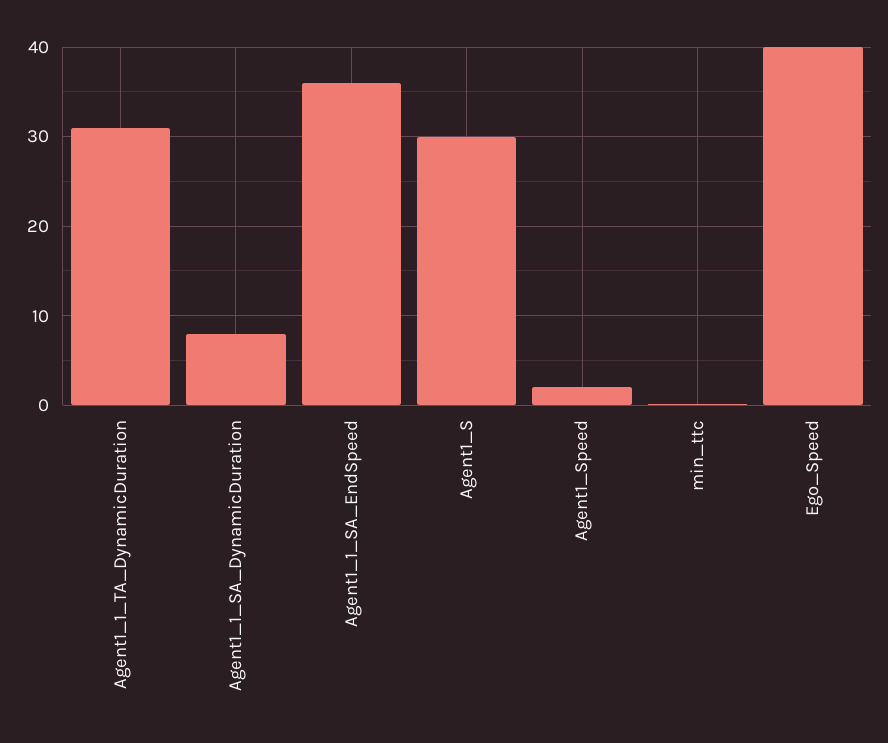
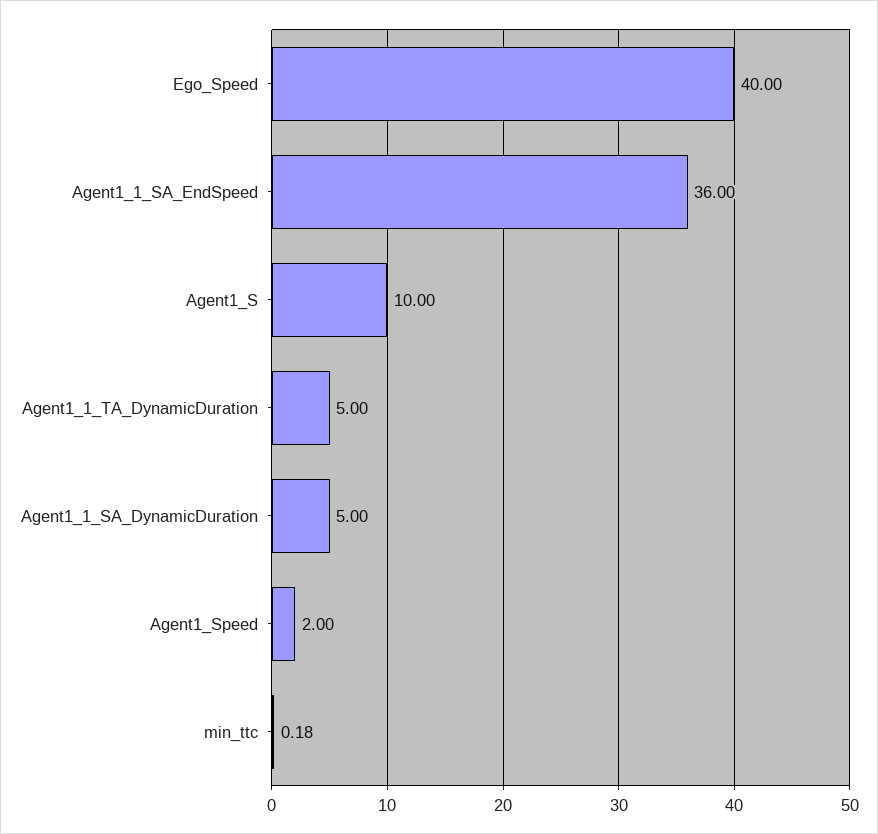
  {
-   "Agent1_1_TA_DynamicDuration": 31,
+   "Agent1_1_TA_DynamicDuration": 5,
-   "Agent1_1_SA_DynamicDuration": 8,
+   "Agent1_1_SA_DynamicDuration": 5,
    "Agent1_1_SA_EndSpeed": 36,
-   "Agent1_S": 30,
+   "Agent1_S": 10,
    "Agent1_Speed": 2,
    "min_ttc": 0.18,
    "Ego_Speed": 40
  }

